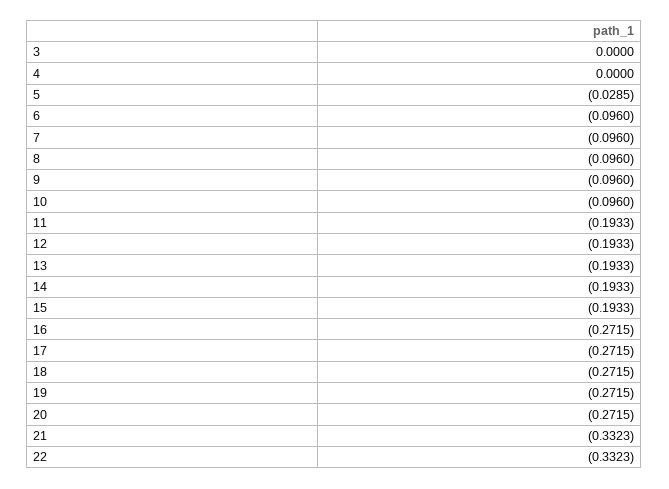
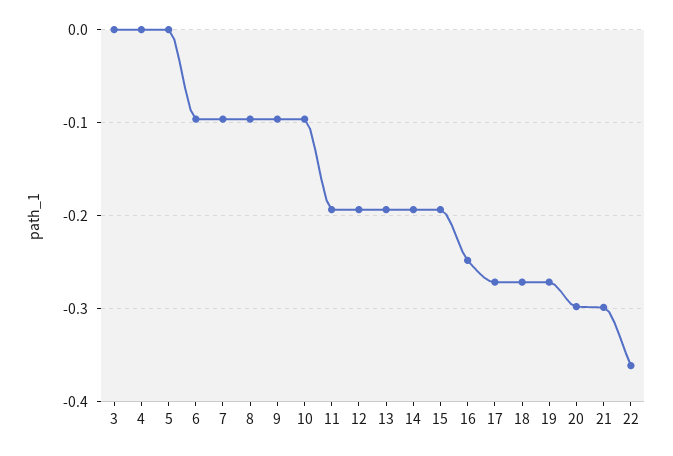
  {
    "3": 0,
    "4": 0,
-   "5": -0.0285,
+   "5": 0,
    "6": -0.096,
    "7": -0.096,
    "8": -0.096,
    "9": -0.096,
    "10": -0.096,
    "11": -0.1933,
    "12": -0.1933,
    "13": -0.1933,
    "14": -0.1933,
    "15": -0.1933,
-   "16": -0.2715,
+   "16": -0.25,
    "17": -0.2715,
    "18": -0.2715,
    "19": -0.2715,
-   "20": -0.2715,
+   "20": -0.3,
-   "21": -0.3323,
+   "21": -0.3,
-   "22": -0.3323
+   "22": -0.36
  }

